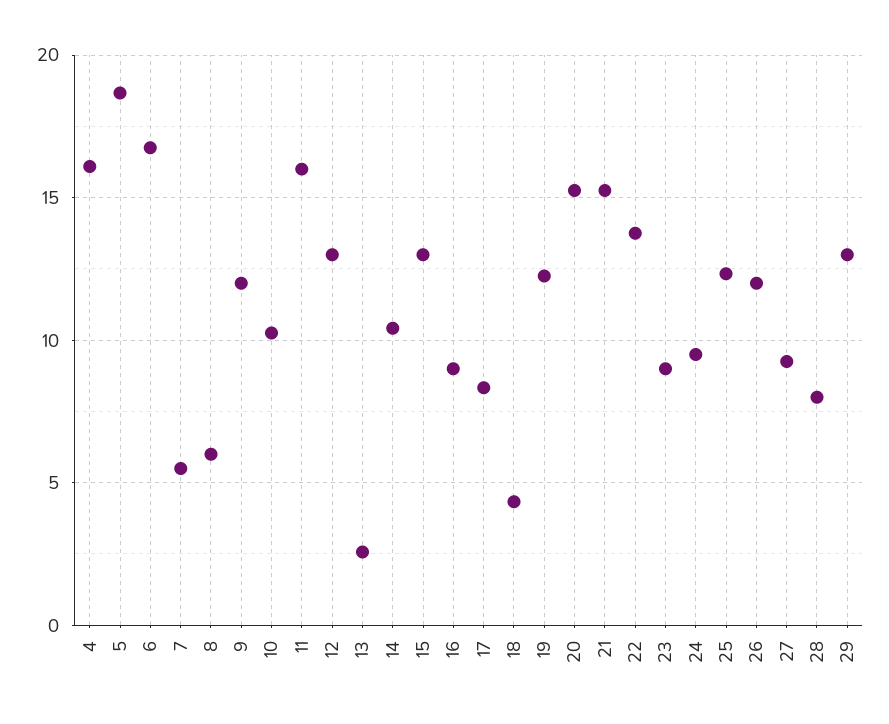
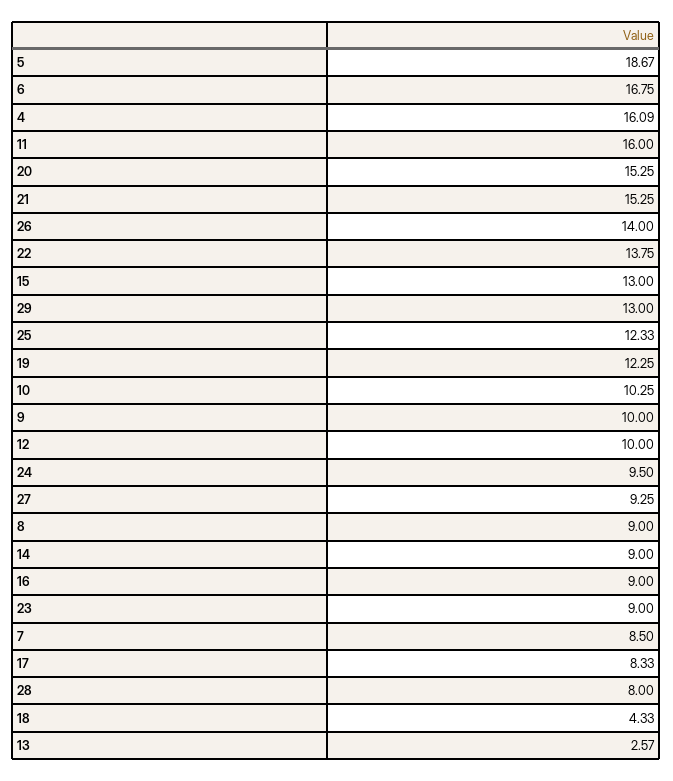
  {
    "4": 16.09,
    "5": 18.67,
    "6": 16.75,
-   "7": 5.5,
+   "7": 8.5,
-   "8": 6,
+   "8": 9,
-   "9": 12,
+   "9": 10,
    "10": 10.25,
    "11": 16,
-   "12": 13,
+   "12": 10,
    "13": 2.57,
-   "14": 10.5,
+   "14": 9,
    "15": 13,
    "16": 9,
    "17": 8.33,
    "18": 4.33,
    "19": 12.25,
    "20": 15.25,
    "21": 15.25,
    "22": 13.75,
    "23": 9,
    "24": 9.5,
    "25": 12.33,
-   "26": 12,
+   "26": 14,
    "27": 9.25,
    "28": 8,
    "29": 13
  }

